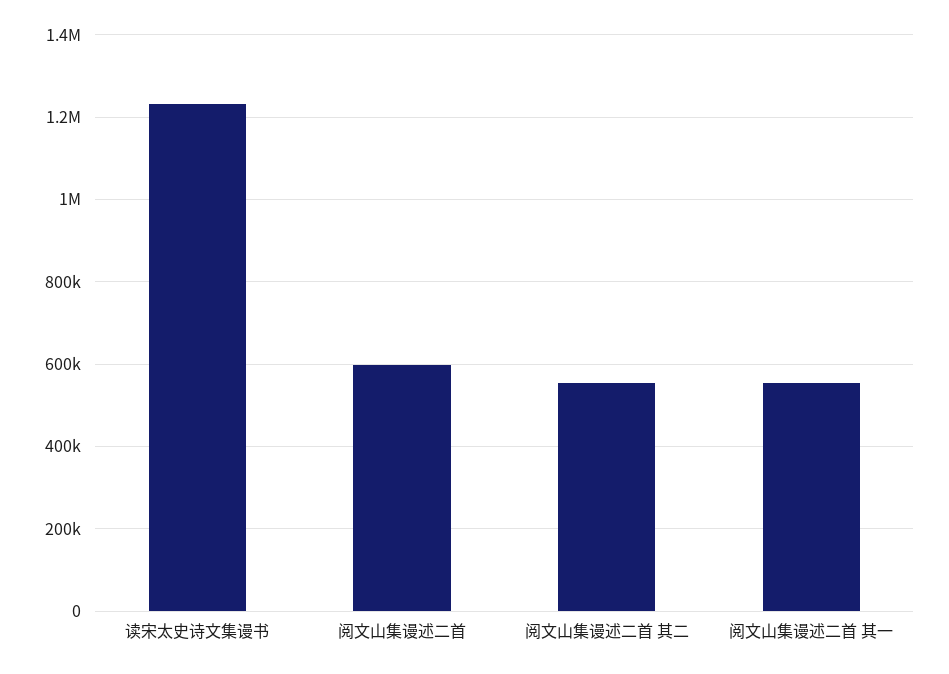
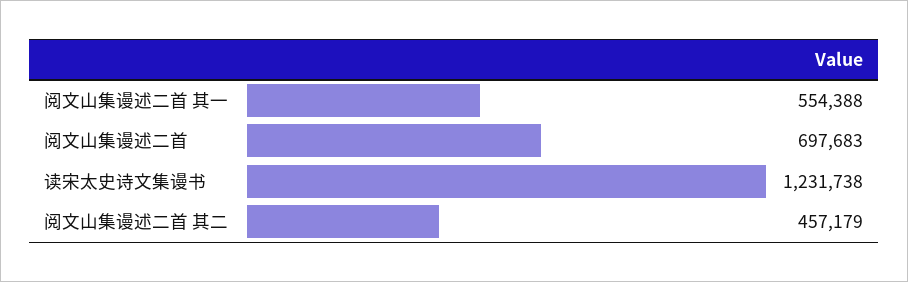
  {
    "读宋太史诗文集谩书": 1231738,
-   "阅文山集谩述二首": 600000,
+   "阅文山集谩述二首": 697683,
-   "阅文山集谩述二首 其二": 560000,
+   "阅文山集谩述二首 其二": 457179,
    "阅文山集谩述二首 其一": 554388
  }

